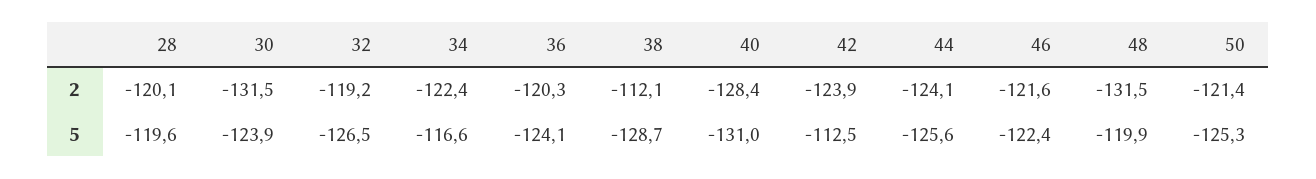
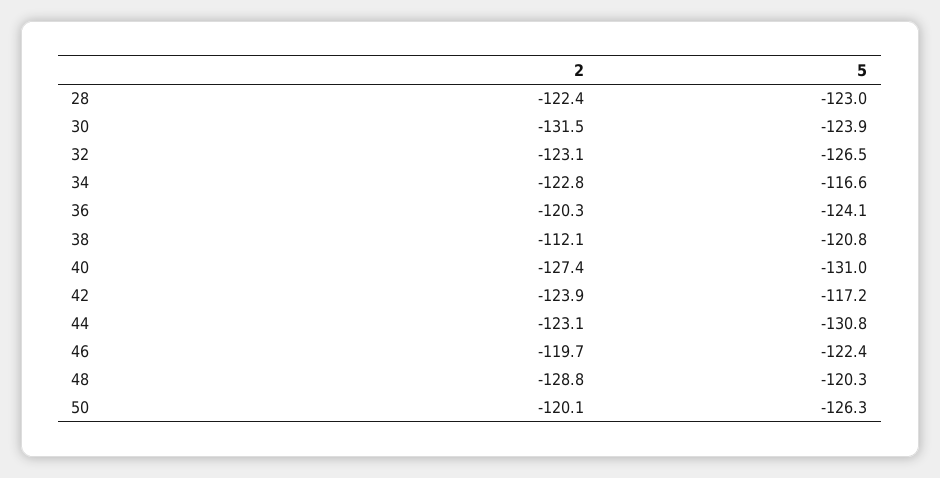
  {
    "28": {
-     "2": -120.1,
+     "2": -122.4,
-     "5": -119.6
+     "5": -123
    },
    "30": {
      "2": -131.5,
      "5": -123.9
    },
    "32": {
-     "2": -119.2,
+     "2": -123.1,
      "5": -126.5
    },
    "34": {
-     "2": -122.4,
+     "2": -122.8,
      "5": -116.6
    },
    "36": {
      "2": -120.3,
      "5": -124.1
    },
    "38": {
      "2": -112.1,
-     "5": -128.7
+     "5": -120.8
    },
    "40": {
-     "2": -128.4,
+     "2": -127.4,
      "5": -131
    },
    "42": {
      "2": -123.9,
-     "5": -112.5
+     "5": -117.2
    },
    "44": {
-     "2": -124.1,
+     "2": -123.1,
-     "5": -125.6
+     "5": -130.8
    },
    "46": {
-     "2": -121.6,
+     "2": -119.7,
      "5": -122.4
    },
    "48": {
-     "2": -131.5,
+     "2": -128.8,
-     "5": -119.9
+     "5": -120.3
    },
    "50": {
-     "2": -121.4,
+     "2": -120.1,
-     "5": -125.3
+     "5": -126.3
    }
  }

